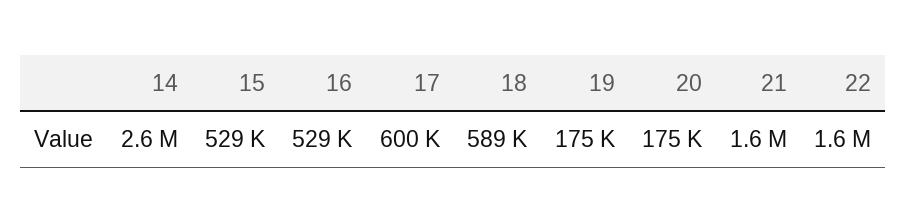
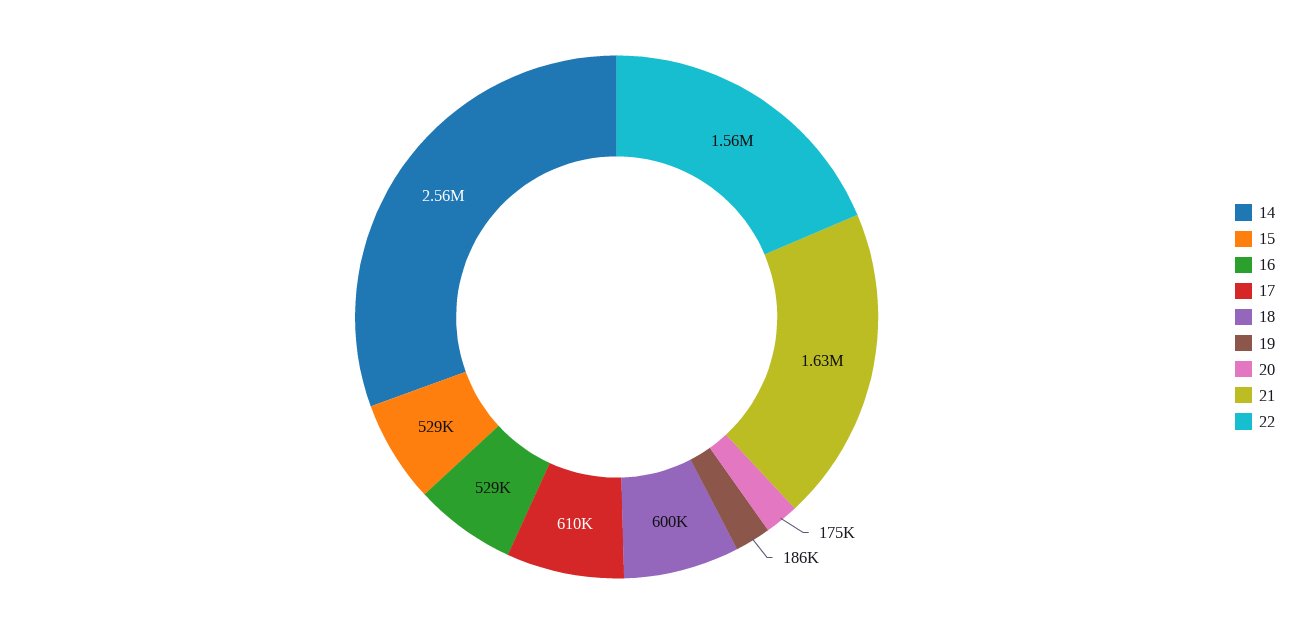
  {
    "14": 2560000,
    "15": 529000,
    "16": 529000,
-   "17": 600000,
+   "17": 610000,
-   "18": 589000,
+   "18": 600000,
-   "19": 175000,
+   "19": 186000,
    "20": 175000,
    "21": 1630000,
    "22": 1560000
  }

